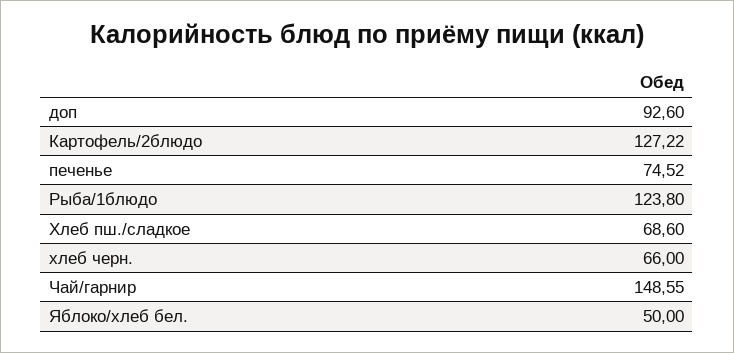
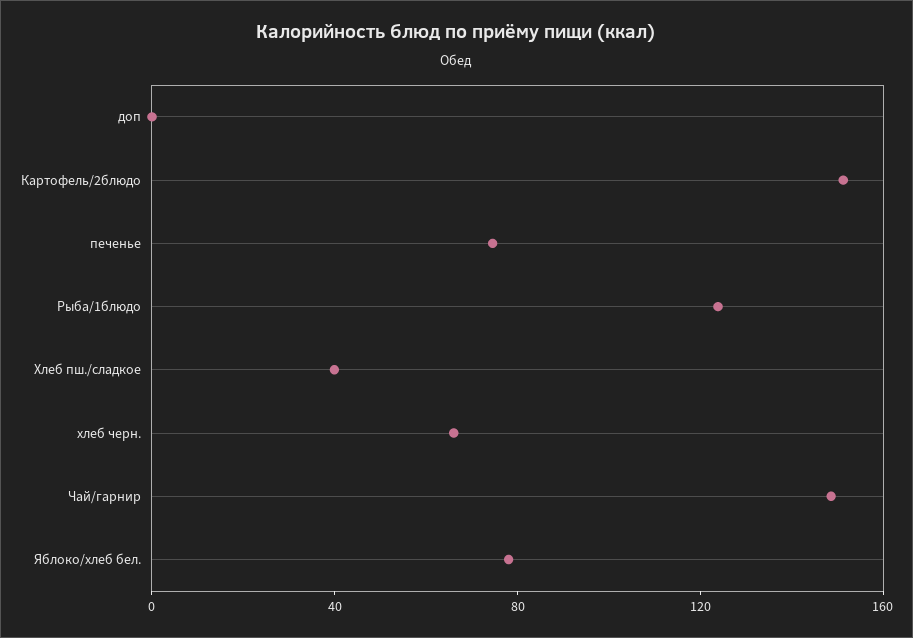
  {
-   "доп": 92.6,
+   "доп": 0,
-   "Картофель/2блюдо": 127.22,
+   "Картофель/2блюдо": 150,
    "печенье": 74.52,
    "Рыба/1блюдо": 123.8,
-   "Хлеб пш./сладкое": 68.6,
+   "Хлеб пш./сладкое": 40,
    "хлеб черн.": 66,
    "Чай/гарнир": 148.55,
-   "Яблоко/хлеб бел.": 50
+   "Яблоко/хлеб бел.": 80
  }

